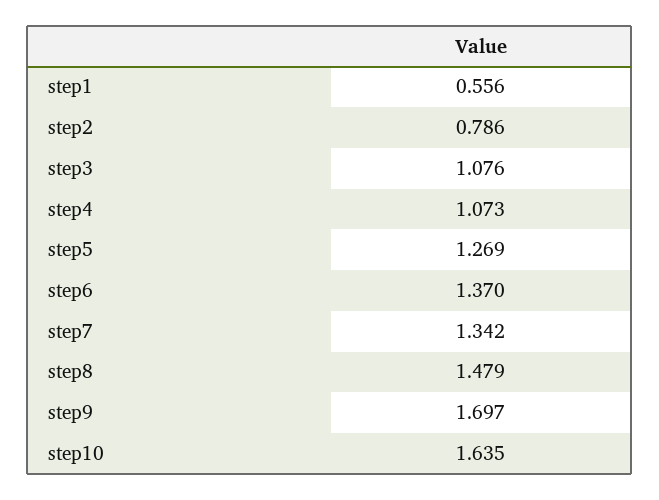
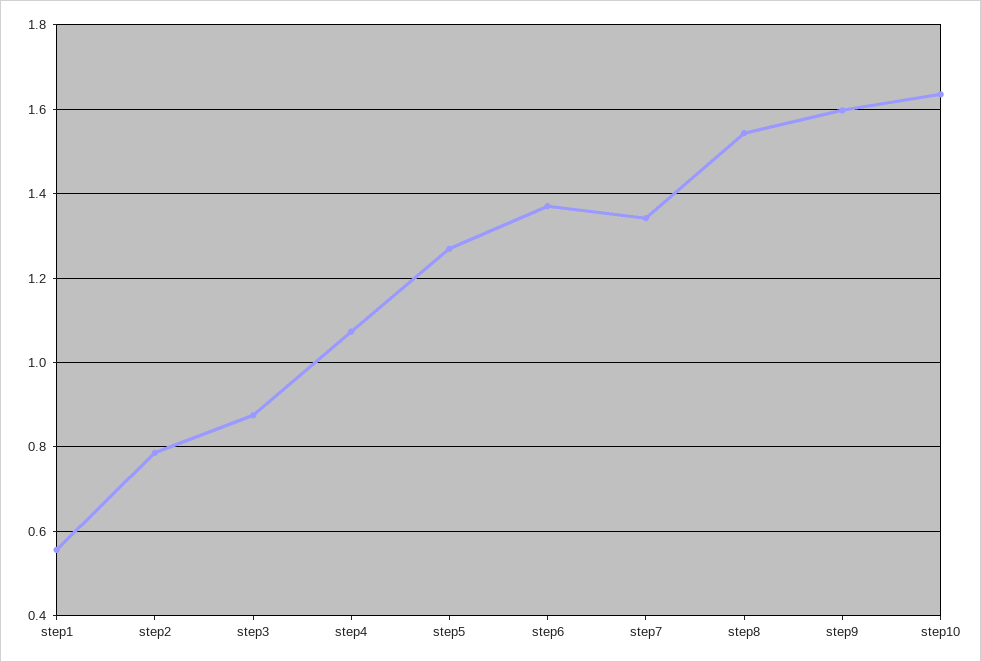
  {
    "step1": 0.556,
    "step2": 0.786,
-   "step3": 1.076,
+   "step3": 0.88,
    "step4": 1.073,
    "step5": 1.269,
    "step6": 1.37,
    "step7": 1.342,
-   "step8": 1.479,
+   "step8": 1.54,
-   "step9": 1.697,
+   "step9": 1.6,
    "step10": 1.635
  }

